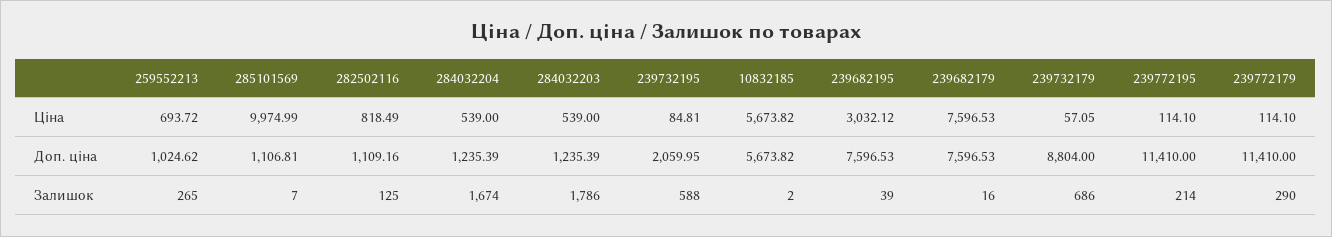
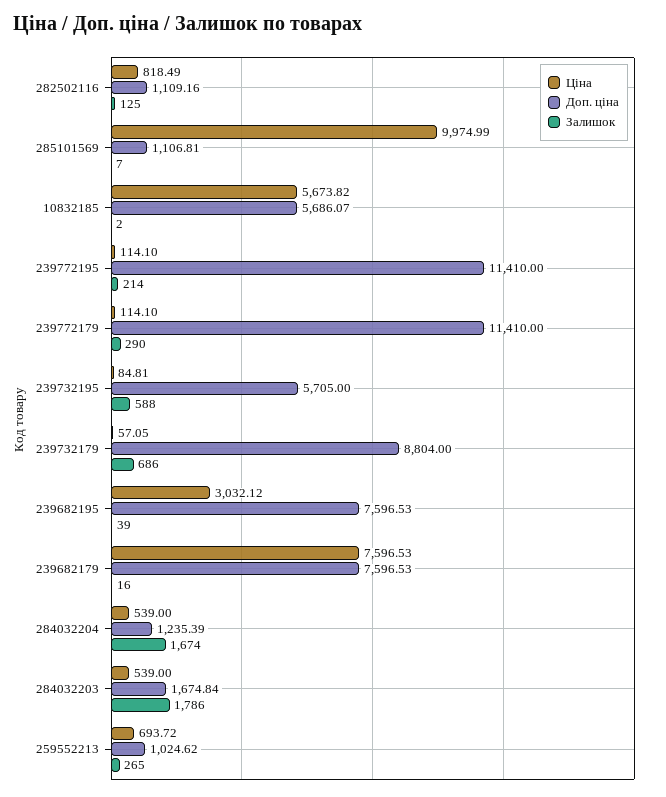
  {
    "Ціна": {
      "259552213": 693.72,
      "285101569": 9974.99,
      "282502116": 818.49,
      "284032204": 539,
      "284032203": 539,
      "239732195": 84.81,
      "10832185": 5673.82,
      "239682195": 3032.12,
      "239682179": 7596.53,
      "239732179": 57.05,
      "239772195": 114.1,
      "239772179": 114.1
    },
    "Доп. ціна": {
      "259552213": 1024.62,
      "285101569": 1106.81,
      "282502116": 1109.16,
      "284032204": 1235.39,
-     "284032203": 1235.39,
+     "284032203": 1674.84,
-     "239732195": 2059.95,
+     "239732195": 5705,
-     "10832185": 5673.82,
+     "10832185": 5686.07,
      "239682195": 7596.53,
      "239682179": 7596.53,
      "239732179": 8804,
      "239772195": 11410,
      "239772179": 11410
    },
    "Залишок": {
      "259552213": 265,
      "285101569": 7,
      "282502116": 125,
      "284032204": 1674,
      "284032203": 1786,
      "239732195": 588,
      "10832185": 2,
      "239682195": 39,
      "239682179": 16,
      "239732179": 686,
      "239772195": 214,
      "239772179": 290
    }
  }

